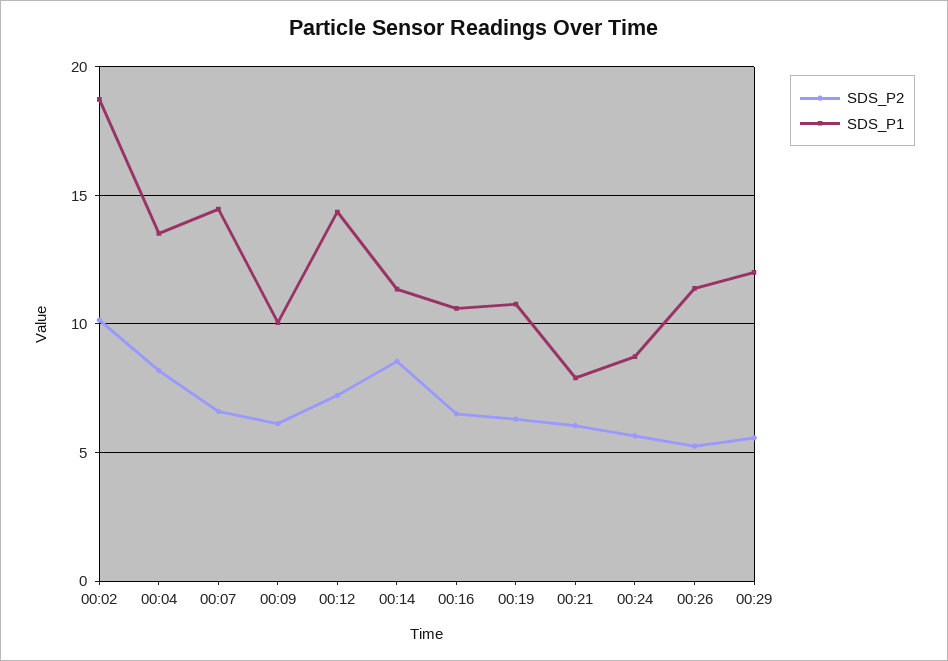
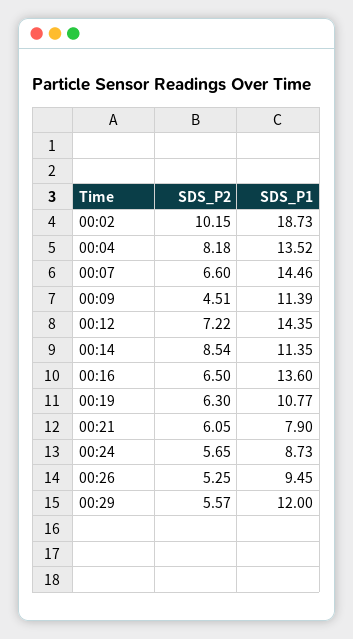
  {
    "SDS_P2": {
      "00:02": 10.15,
      "00:04": 8.18,
      "00:07": 6.6,
-     "00:09": 6,
+     "00:09": 4.51,
      "00:12": 7.22,
      "00:14": 8.54,
      "00:16": 6.5,
      "00:19": 6.3,
      "00:21": 6.05,
      "00:24": 5.65,
      "00:26": 5.25,
      "00:29": 5.57
    },
    "SDS_P1": {
      "00:02": 18.73,
      "00:04": 13.52,
      "00:07": 14.46,
-     "00:09": 10,
+     "00:09": 11.39,
      "00:12": 14.35,
      "00:14": 11.35,
-     "00:16": 10.5,
+     "00:16": 13.6,
      "00:19": 10.77,
      "00:21": 7.9,
      "00:24": 8.73,
-     "00:26": 11.5,
+     "00:26": 9.45,
      "00:29": 12
    }
  }

